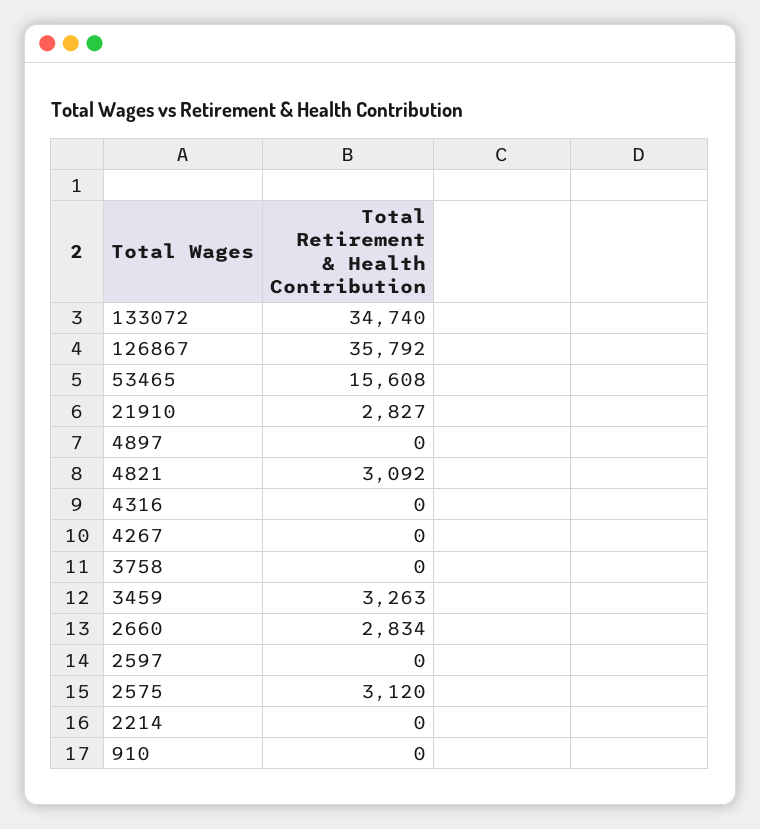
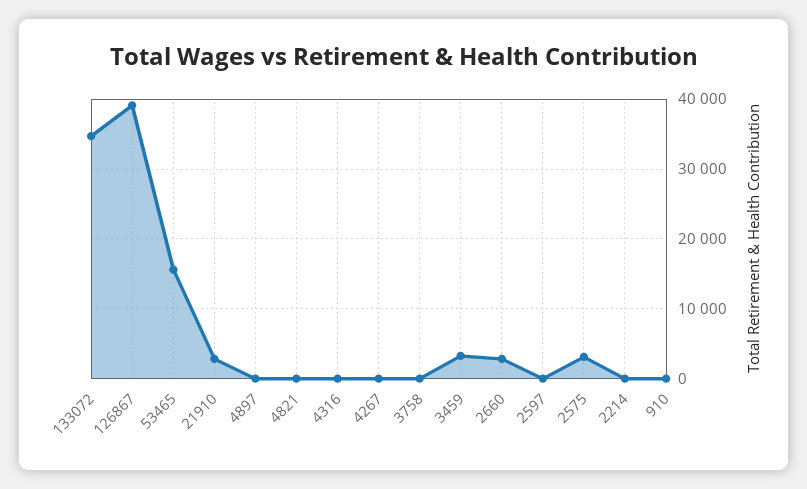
  {
    "133072": 34740,
-   "126867": 35792,
+   "126867": 39000,
    "53465": 15608,
    "21910": 2827,
    "4897": 0,
-   "4821": 3092,
+   "4821": 0,
    "4316": 0,
    "4267": 0,
    "3758": 0,
    "3459": 3263,
    "2660": 2834,
    "2597": 0,
    "2575": 3120,
    "2214": 0,
    "910": 0
  }

